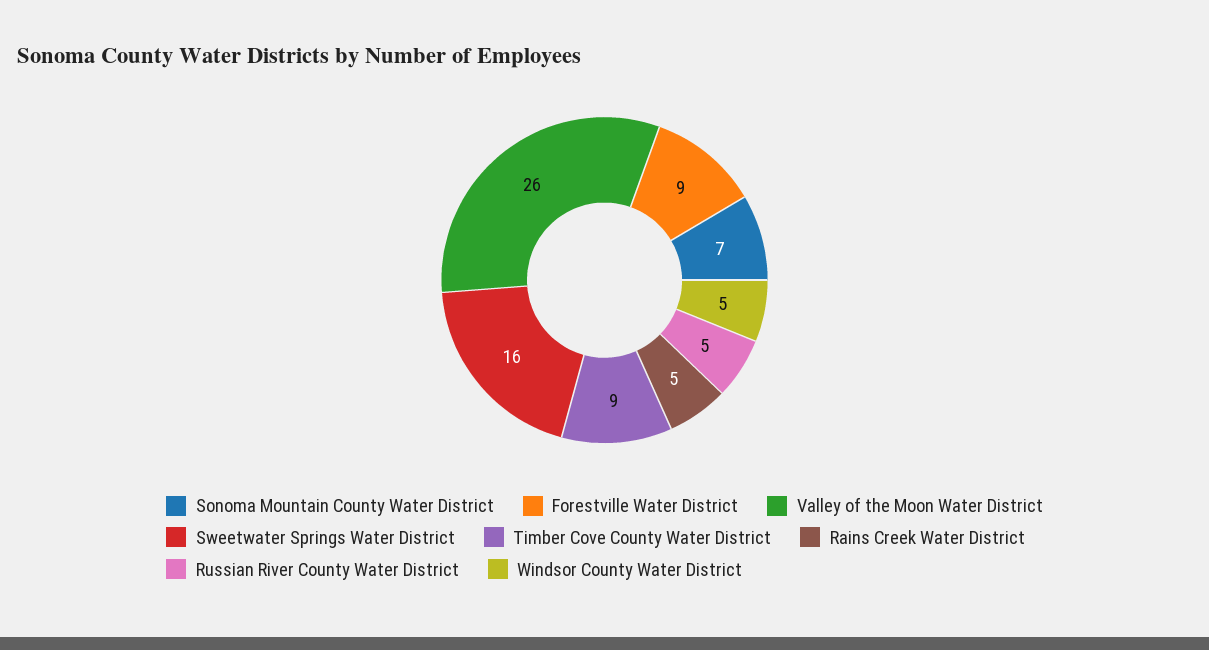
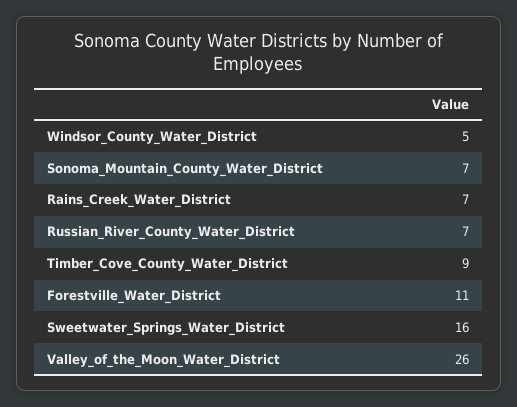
  {
    "Sonoma Mountain County Water District": 7,
-   "Forestville Water District": 9,
+   "Forestville Water District": 11,
    "Valley of the Moon Water District": 26,
    "Sweetwater Springs Water District": 16,
    "Timber Cove County Water District": 9,
-   "Rains Creek Water District": 5,
+   "Rains Creek Water District": 7,
-   "Russian River County Water District": 5,
+   "Russian River County Water District": 7,
    "Windsor County Water District": 5
  }

